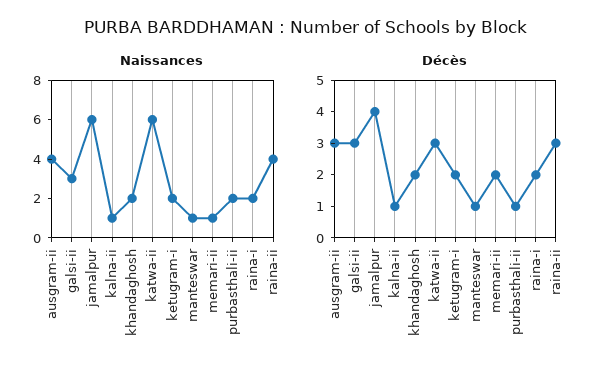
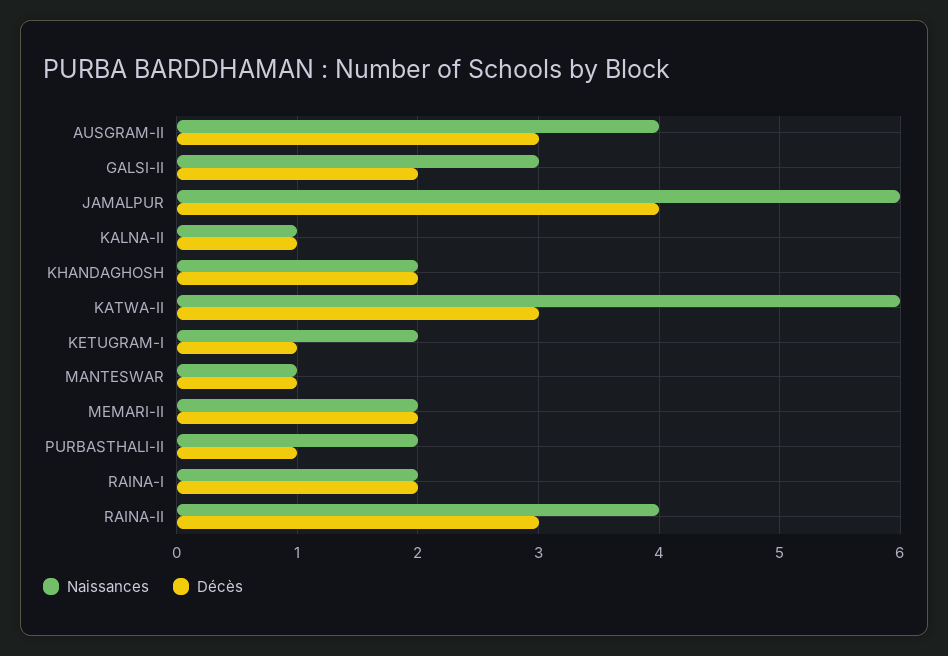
  {
    "Naissances": {
      "ausgram-ii": 4,
      "galsi-ii": 3,
      "jamalpur": 6,
      "kalna-ii": 1,
      "khandaghosh": 2,
      "katwa-ii": 6,
      "ketugram-i": 2,
      "manteswar": 1,
-     "memari-ii": 1,
+     "memari-ii": 2,
      "purbasthali-ii": 2,
      "raina-i": 2,
      "raina-ii": 4
    },
    "Décès": {
      "ausgram-ii": 3,
-     "galsi-ii": 3,
+     "galsi-ii": 2,
      "jamalpur": 4,
      "kalna-ii": 1,
      "khandaghosh": 2,
      "katwa-ii": 3,
-     "ketugram-i": 2,
+     "ketugram-i": 1,
      "manteswar": 1,
      "memari-ii": 2,
      "purbasthali-ii": 1,
      "raina-i": 2,
      "raina-ii": 3
    }
  }

